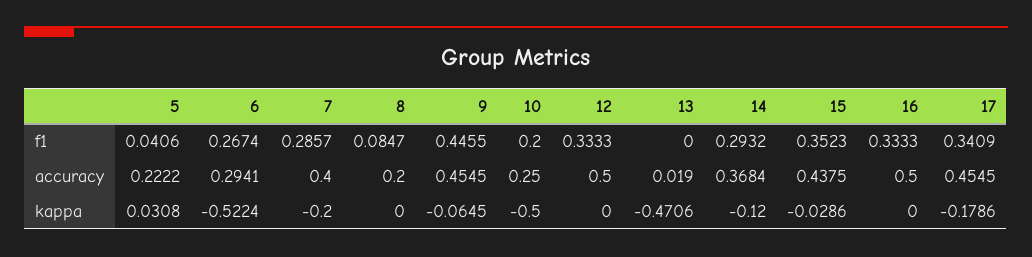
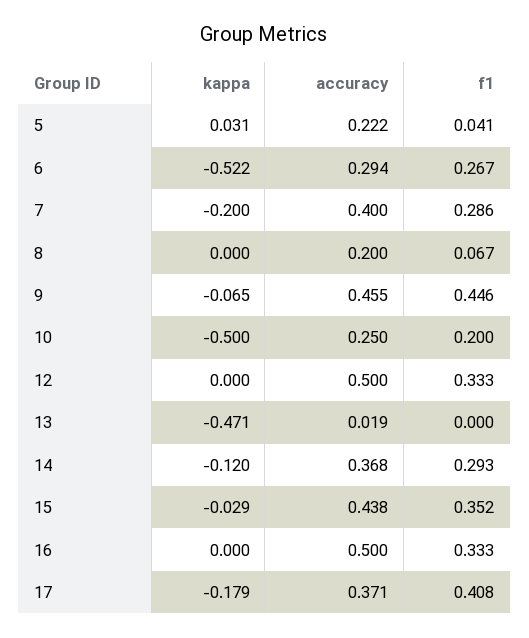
  {
    "5": {
      "f1": 0.0406,
      "accuracy": 0.2222,
      "kappa": 0.0308
    },
    "6": {
      "f1": 0.2674,
      "accuracy": 0.2941,
      "kappa": -0.5224
    },
    "7": {
      "f1": 0.2857,
      "accuracy": 0.4,
      "kappa": -0.2
    },
    "8": {
-     "f1": 0.0847,
+     "f1": 0.067,
      "accuracy": 0.2,
      "kappa": 0
    },
    "9": {
      "f1": 0.4455,
      "accuracy": 0.4545,
      "kappa": -0.0645
    },
    "10": {
      "f1": 0.2,
      "accuracy": 0.25,
      "kappa": -0.5
    },
    "12": {
      "f1": 0.3333,
      "accuracy": 0.5,
      "kappa": 0
    },
    "13": {
      "f1": 0,
      "accuracy": 0.019,
      "kappa": -0.4706
    },
    "14": {
      "f1": 0.2932,
      "accuracy": 0.3684,
      "kappa": -0.12
    },
    "15": {
      "f1": 0.3523,
      "accuracy": 0.4375,
      "kappa": -0.0286
    },
    "16": {
      "f1": 0.3333,
      "accuracy": 0.5,
      "kappa": 0
    },
    "17": {
-     "f1": 0.3409,
+     "f1": 0.408,
-     "accuracy": 0.4545,
+     "accuracy": 0.371,
      "kappa": -0.1786
    }
  }

